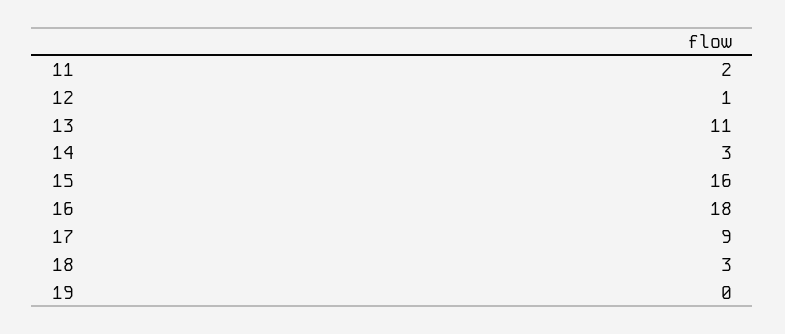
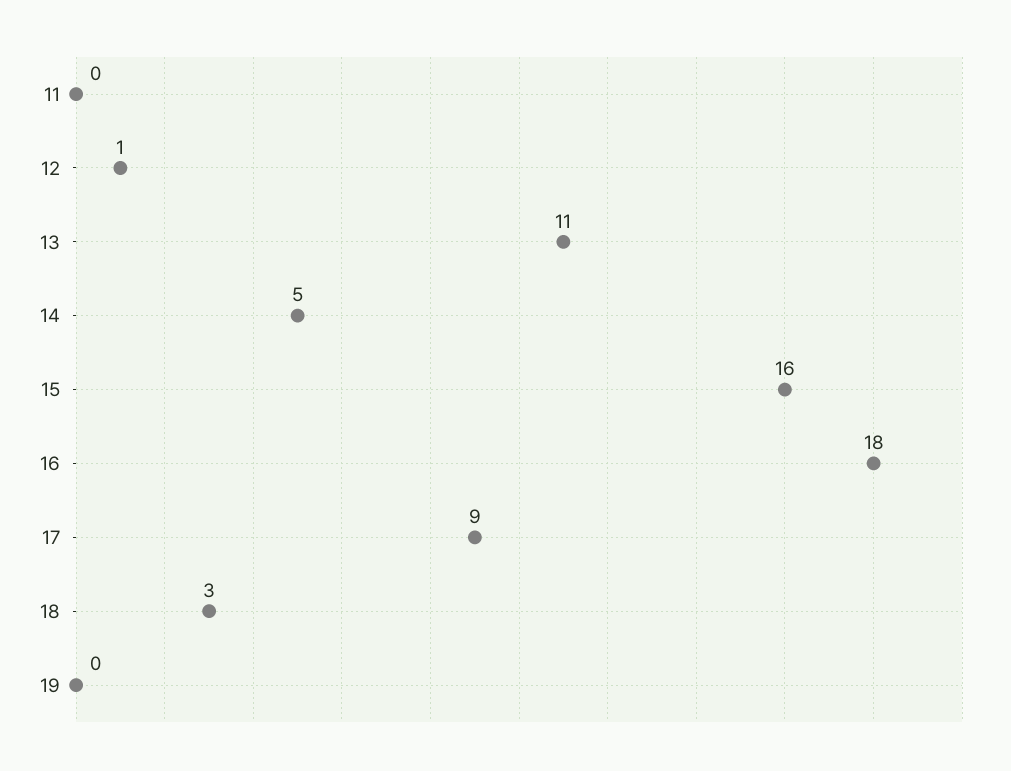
  {
-   "11": 2,
+   "11": 0,
    "12": 1,
    "13": 11,
-   "14": 3,
+   "14": 5,
    "15": 16,
    "16": 18,
    "17": 9,
    "18": 3,
    "19": 0
  }

